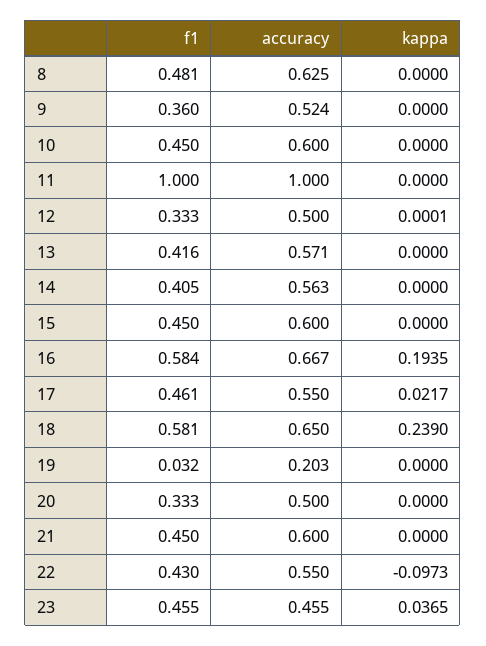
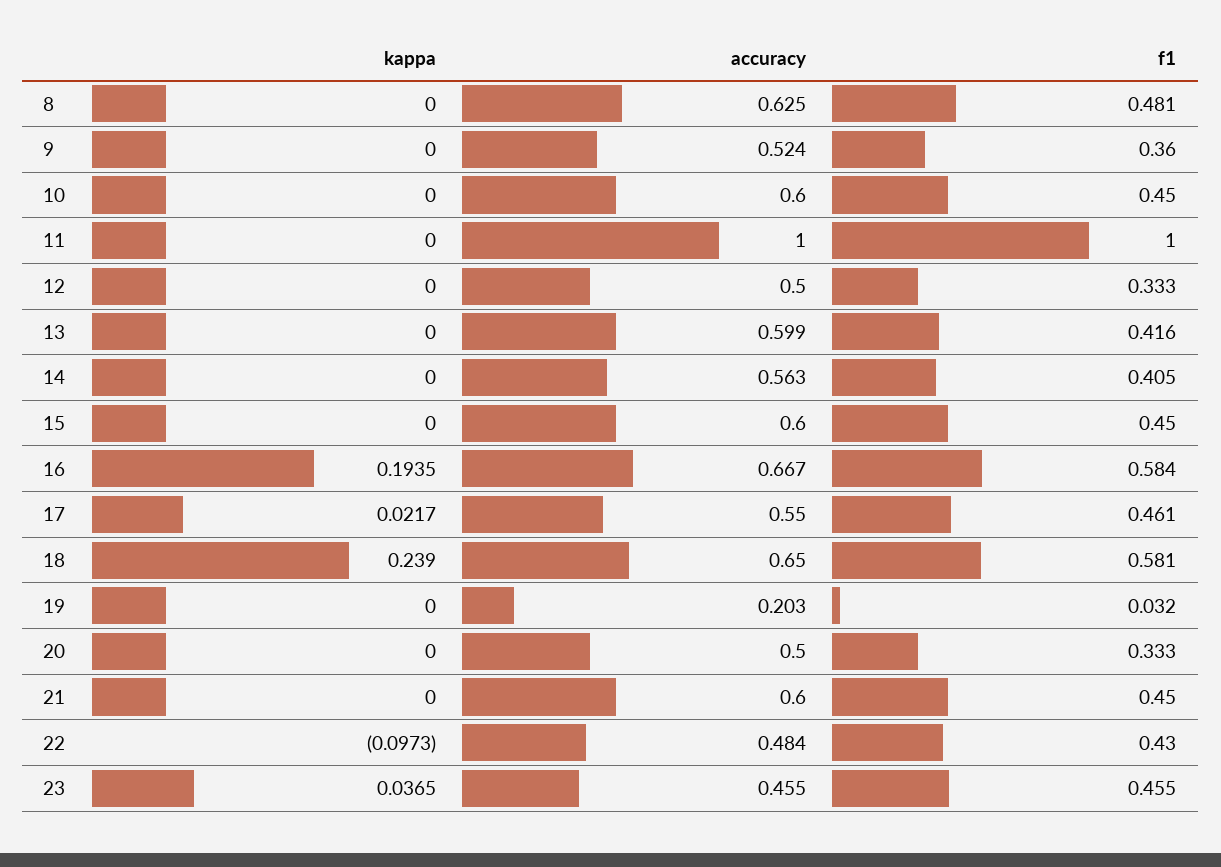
  {
    "f1": {
      "8": 0.481,
      "9": 0.36,
      "10": 0.45,
      "11": 1,
      "12": 0.333,
      "13": 0.416,
      "14": 0.405,
      "15": 0.45,
      "16": 0.584,
      "17": 0.461,
      "18": 0.581,
      "19": 0.032,
      "20": 0.333,
      "21": 0.45,
      "22": 0.43,
      "23": 0.455
    },
    "accuracy": {
      "8": 0.625,
      "9": 0.524,
      "10": 0.6,
      "11": 1,
      "12": 0.5,
-     "13": 0.571,
+     "13": 0.599,
      "14": 0.563,
      "15": 0.6,
      "16": 0.667,
      "17": 0.55,
      "18": 0.65,
      "19": 0.203,
      "20": 0.5,
      "21": 0.6,
-     "22": 0.55,
+     "22": 0.484,
      "23": 0.455
    },
    "kappa": {
      "8": 0,
      "9": 0,
      "10": 0,
      "11": 0,
-     "12": 0.0001,
+     "12": 0,
      "13": 0,
      "14": 0,
      "15": 0,
      "16": 0.1935,
      "17": 0.0217,
      "18": 0.239,
      "19": 0,
      "20": 0,
      "21": 0,
      "22": -0.0973,
      "23": 0.0365
    }
  }

